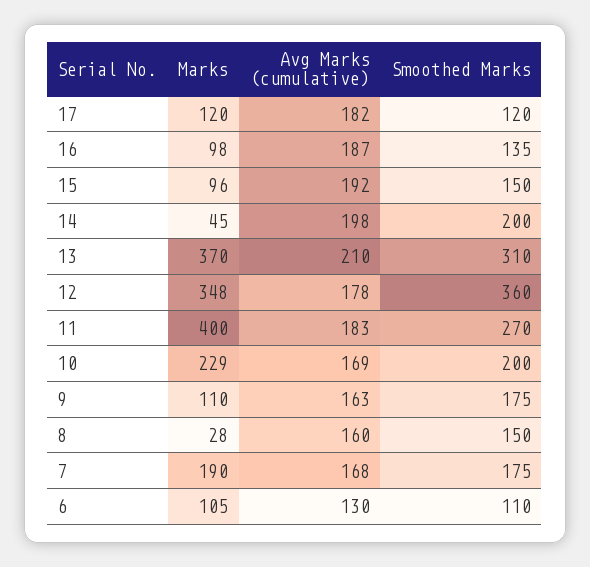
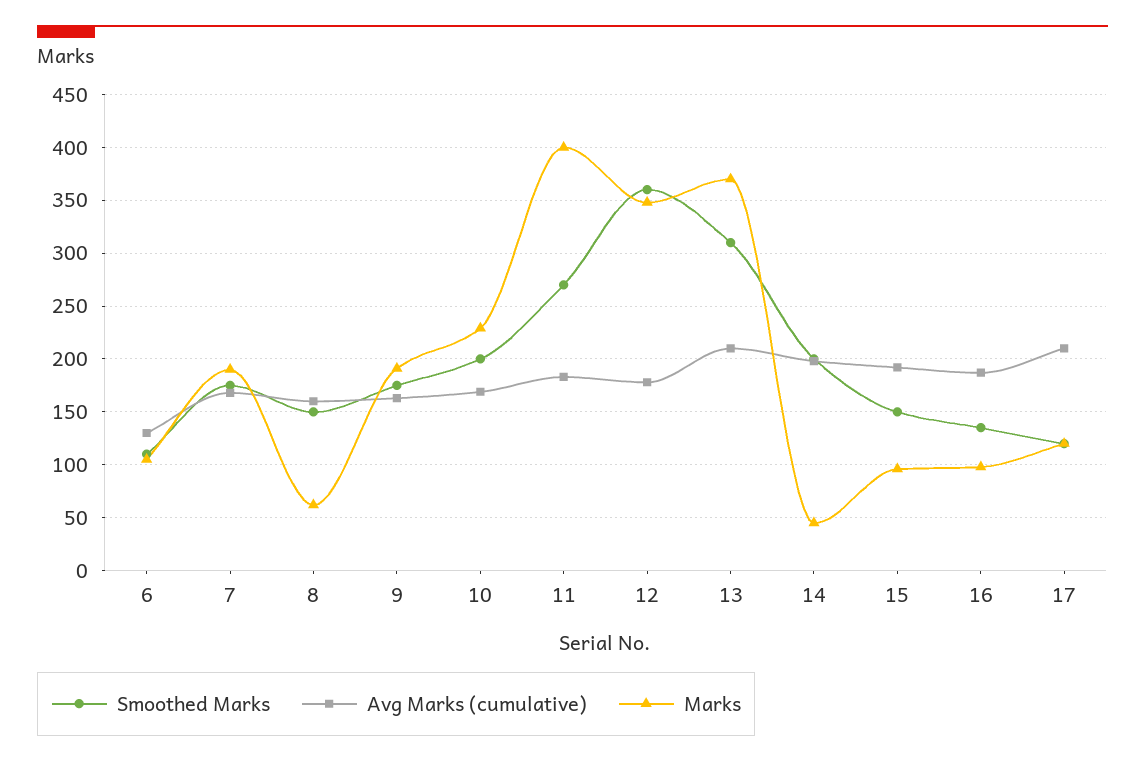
  {
    "Marks": {
      "17": 120,
      "16": 98,
      "15": 96,
      "14": 45,
      "13": 370,
      "12": 348,
      "11": 400,
      "10": 229,
-     "9": 110,
+     "9": 190,
-     "8": 28,
+     "8": 60,
      "7": 190,
      "6": 105
    },
    "Avg Marks (cumulative)": {
-     "17": 182,
+     "17": 210,
      "16": 187,
      "15": 192,
      "14": 198,
      "13": 210,
      "12": 178,
      "11": 183,
      "10": 169,
      "9": 163,
      "8": 160,
      "7": 168,
      "6": 130
    },
    "Smoothed Marks": {
      "17": 120,
      "16": 135,
      "15": 150,
      "14": 200,
      "13": 310,
      "12": 360,
      "11": 270,
      "10": 200,
      "9": 175,
      "8": 150,
      "7": 175,
      "6": 110
    }
  }

